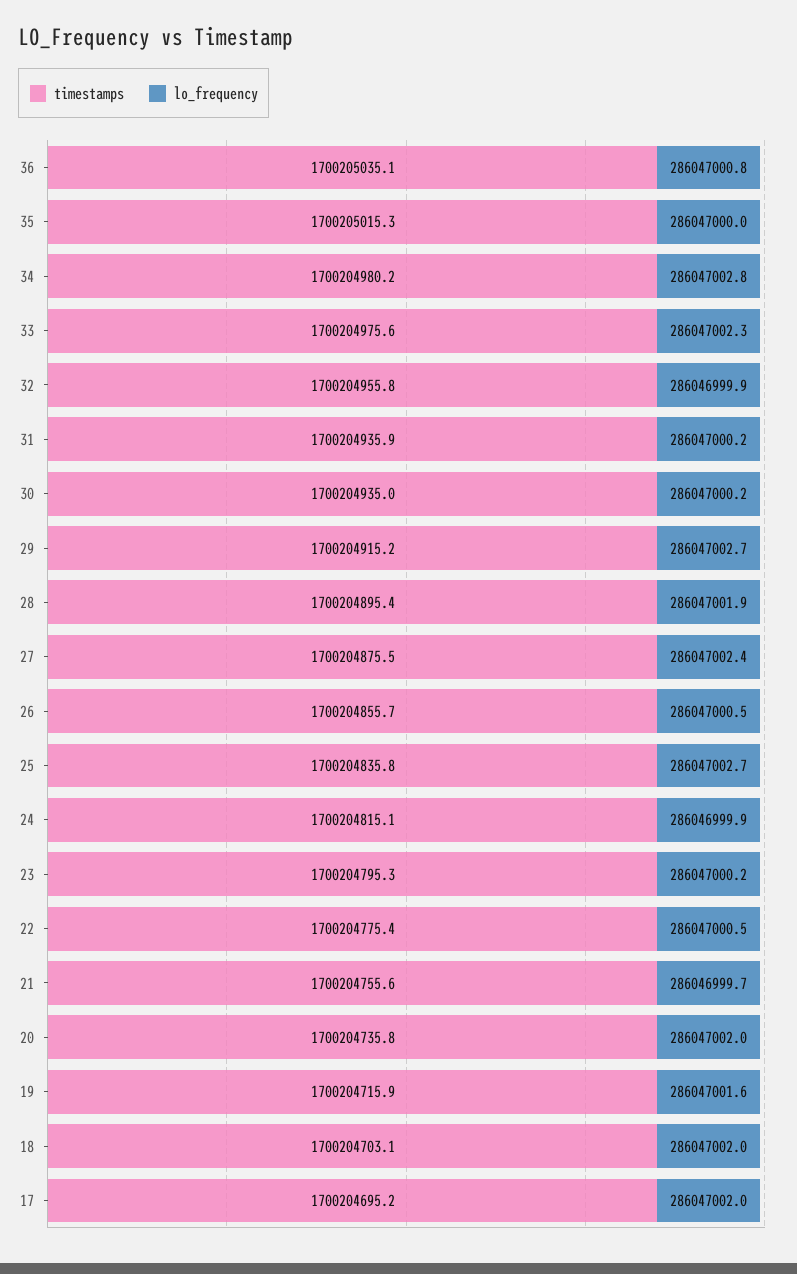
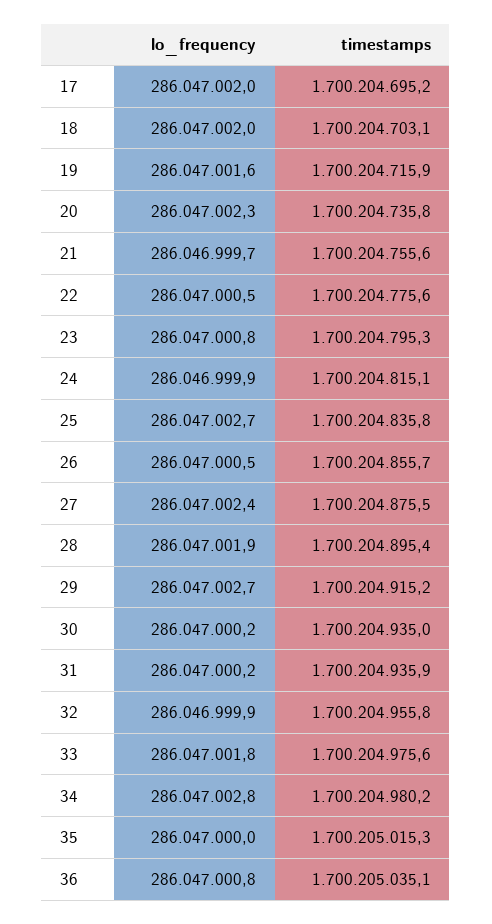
  {
    "timestamps": {
      "36": 1700205035.1,
      "35": 1700205015.3,
      "34": 1700204980.2,
      "33": 1700204975.6,
      "32": 1700204955.8,
      "31": 1700204935.9,
      "30": 1700204935,
      "29": 1700204915.2,
      "28": 1700204895.4,
      "27": 1700204875.5,
      "26": 1700204855.7,
      "25": 1700204835.8,
      "24": 1700204815.1,
      "23": 1700204795.3,
-     "22": 1700204775.4,
+     "22": 1700204775.6,
      "21": 1700204755.6,
      "20": 1700204735.8,
      "19": 1700204715.9,
      "18": 1700204703.1,
      "17": 1700204695.2
    },
    "lo_frequency": {
      "36": 286047000.8,
      "35": 286047000,
      "34": 286047002.8,
-     "33": 286047002.3,
+     "33": 286047001.8,
      "32": 286046999.9,
      "31": 286047000.2,
      "30": 286047000.2,
      "29": 286047002.7,
      "28": 286047001.9,
      "27": 286047002.4,
      "26": 286047000.5,
      "25": 286047002.7,
      "24": 286046999.9,
-     "23": 286047000.2,
+     "23": 286047000.8,
      "22": 286047000.5,
      "21": 286046999.7,
-     "20": 286047002,
+     "20": 286047002.3,
      "19": 286047001.6,
      "18": 286047002,
      "17": 286047002
    }
  }

